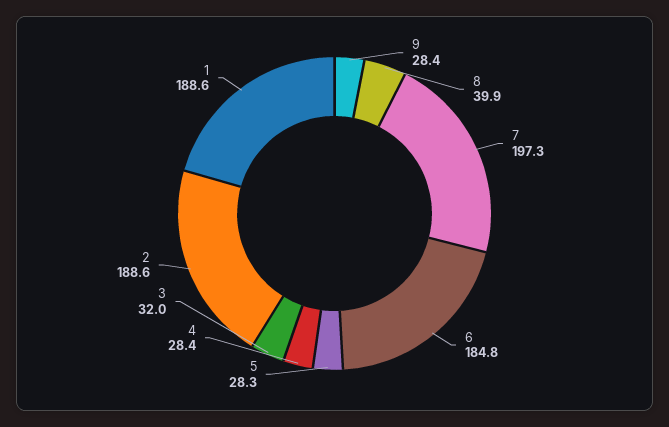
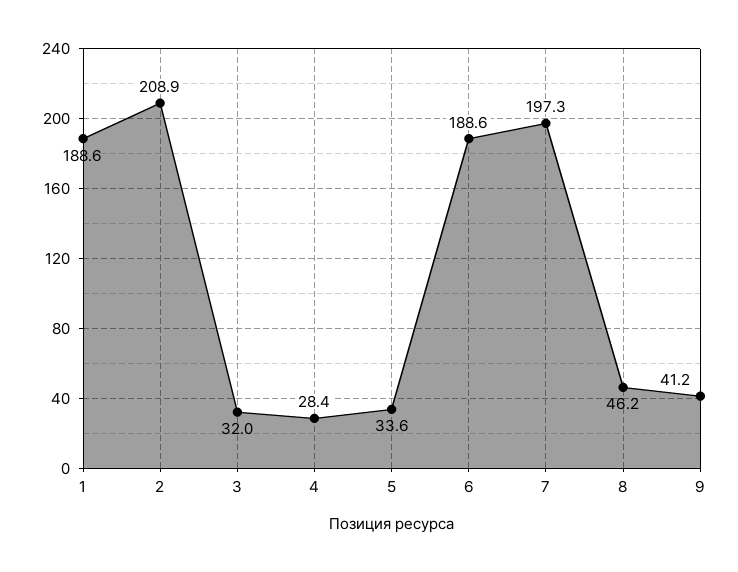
  {
-   "9": 28.4,
+   "9": 41.2,
-   "8": 39.9,
+   "8": 46.2,
    "7": 197.3,
-   "6": 184.8,
+   "6": 188.6,
-   "5": 28.3,
+   "5": 33.6,
    "4": 28.4,
    "3": 32,
-   "2": 188.6,
+   "2": 208.9,
    "1": 188.6
  }

